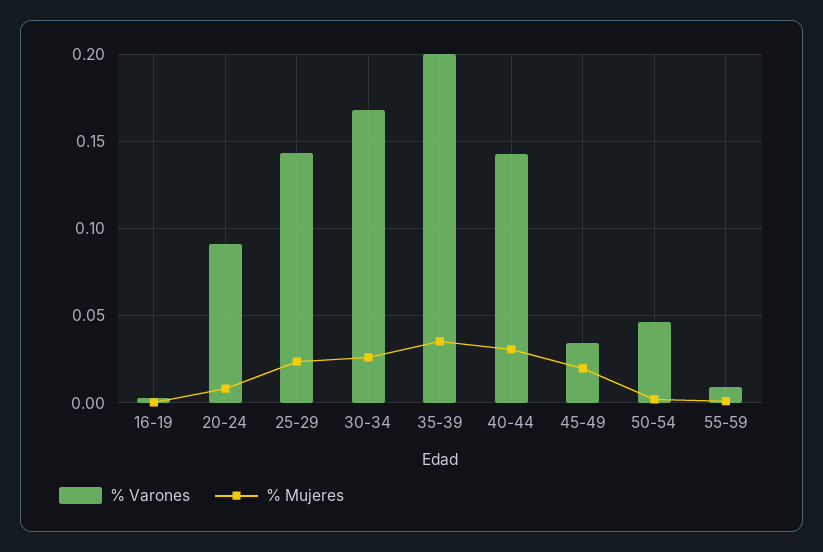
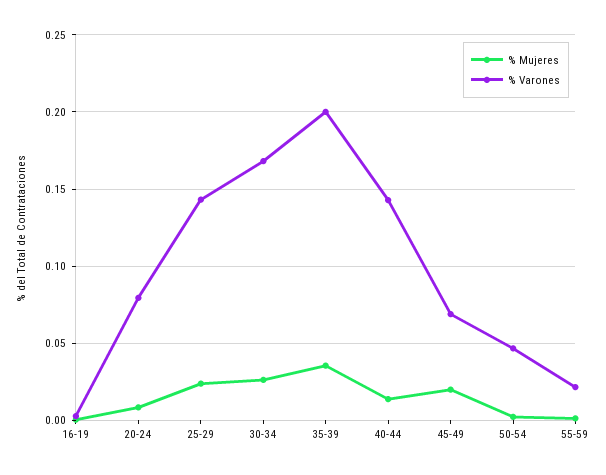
  {
    "% Varones": {
      "16-19": 0.005,
-     "20-24": 0.09,
+     "20-24": 0.08,
      "25-29": 0.145,
      "30-34": 0.17,
      "35-39": 0.2,
      "40-44": 0.145,
-     "45-49": 0.035,
+     "45-49": 0.07,
      "50-54": 0.045,
-     "55-59": 0.01
+     "55-59": 0.02
    },
    "% Mujeres": {
      "16-19": 0,
      "20-24": 0.01,
      "25-29": 0.025,
      "30-34": 0.025,
      "35-39": 0.035,
-     "40-44": 0.03,
+     "40-44": 0.015,
      "45-49": 0.02,
      "50-54": 0,
      "55-59": 0
    }
  }

